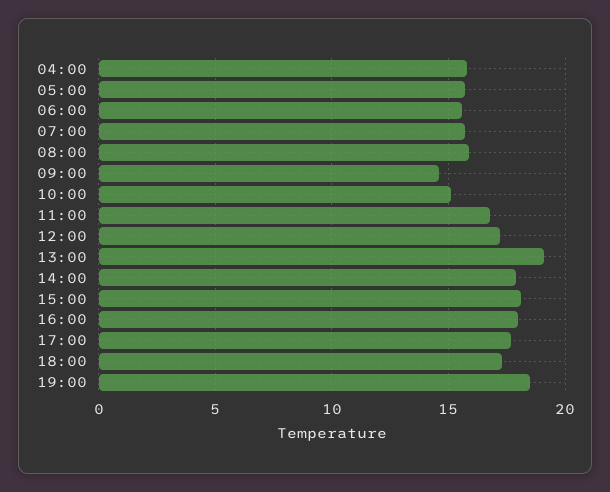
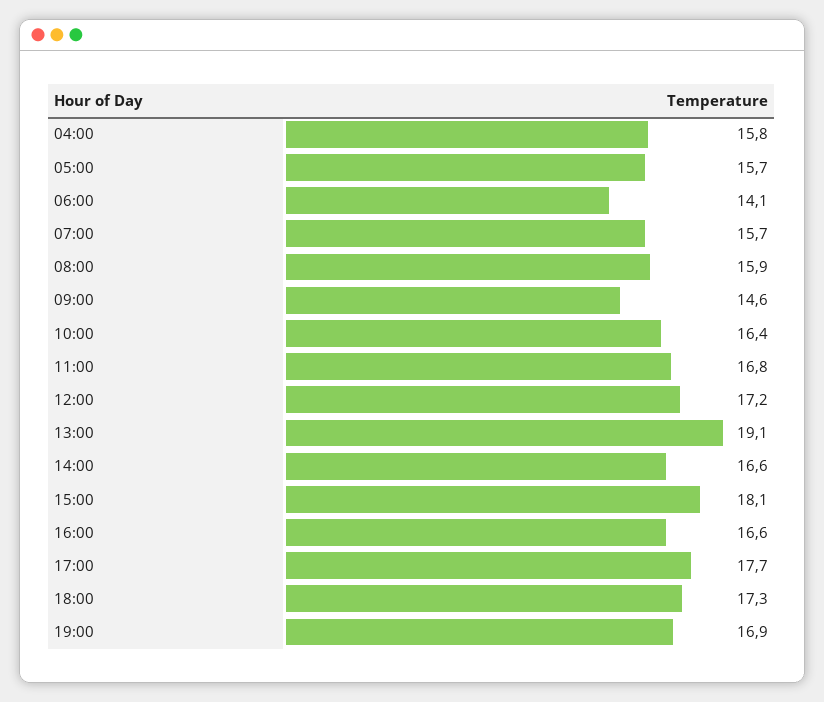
  {
    "04:00": 15.8,
    "05:00": 15.7,
-   "06:00": 15.5,
+   "06:00": 14.1,
    "07:00": 15.7,
    "08:00": 15.9,
    "09:00": 14.6,
-   "10:00": 15,
+   "10:00": 16.4,
    "11:00": 16.8,
    "12:00": 17.2,
    "13:00": 19.1,
-   "14:00": 18,
+   "14:00": 16.6,
    "15:00": 18.1,
-   "16:00": 18,
+   "16:00": 16.6,
    "17:00": 17.7,
    "18:00": 17.3,
-   "19:00": 18.5
+   "19:00": 16.9
  }

